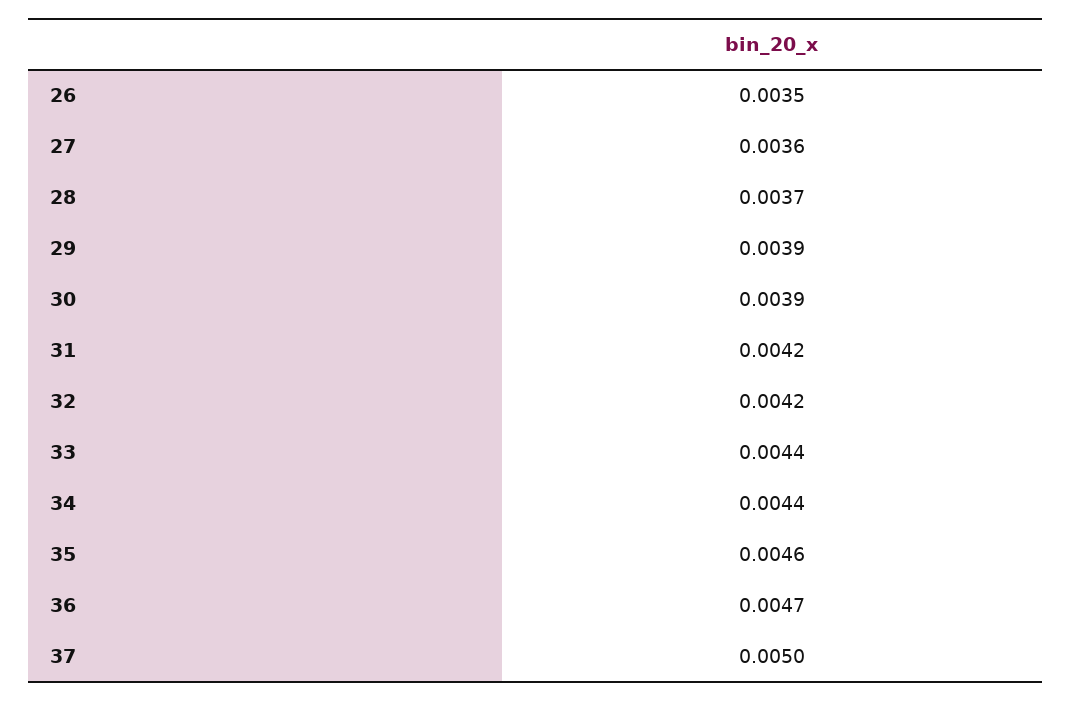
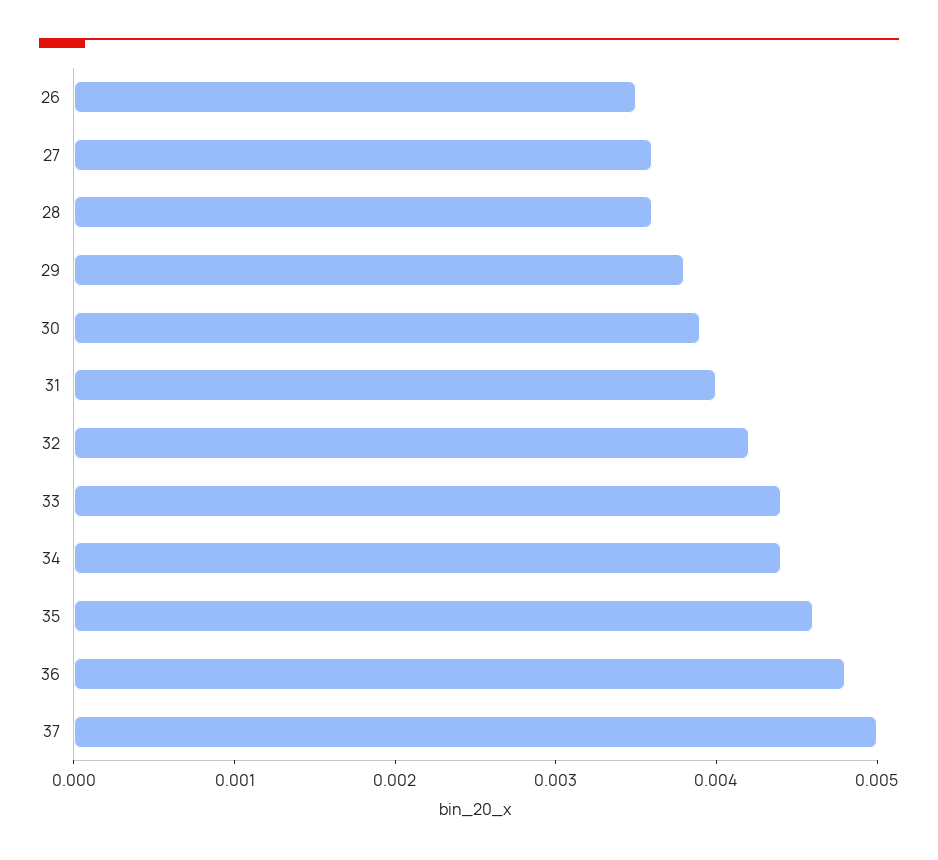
  {
    "26": 0.0035,
    "27": 0.0036,
-   "28": 0.0037,
+   "28": 0.0036,
-   "29": 0.0039,
+   "29": 0.0038,
    "30": 0.0039,
-   "31": 0.0042,
+   "31": 0.004,
    "32": 0.0042,
    "33": 0.0044,
    "34": 0.0044,
    "35": 0.0046,
-   "36": 0.0047,
+   "36": 0.0048,
    "37": 0.005
  }

